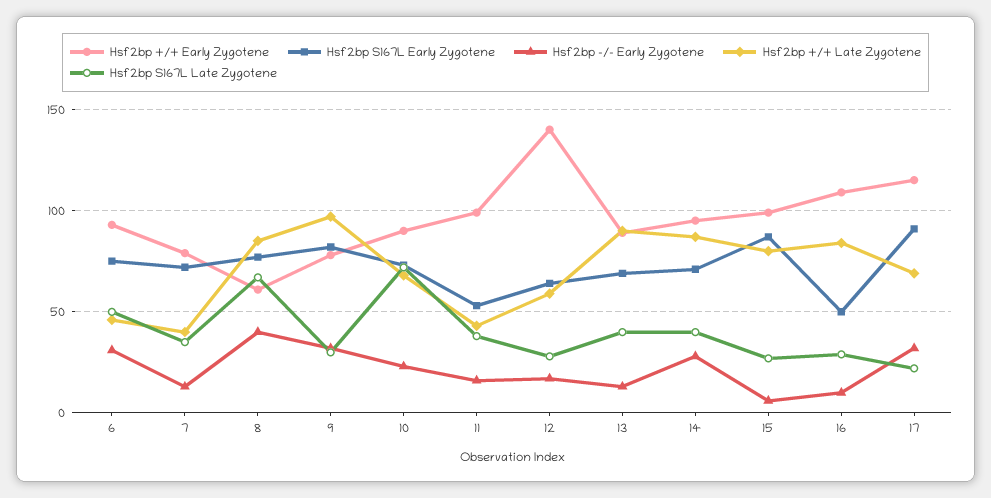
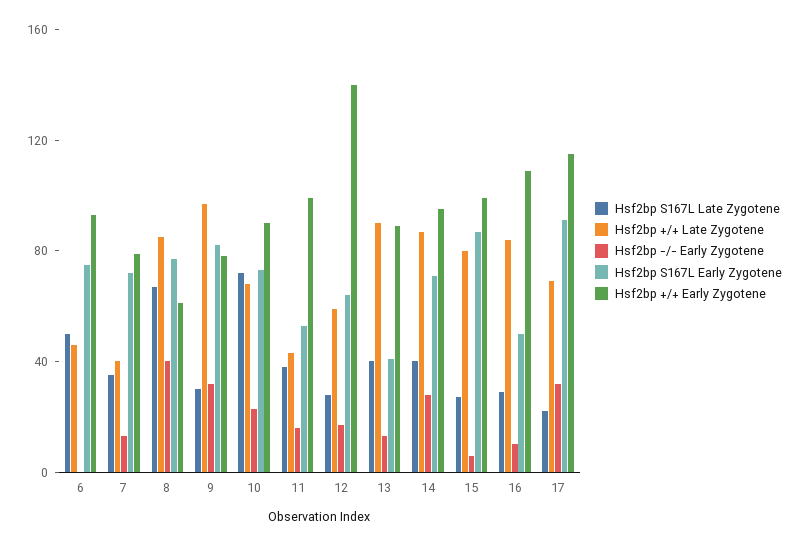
  {
    "Hsf2bp +/+ Early Zygotene": {
      "6": 95,
      "7": 80,
      "8": 60,
      "9": 80,
      "10": 90,
      "11": 100,
      "12": 140,
      "13": 90,
      "14": 95,
      "15": 100,
      "16": 110,
      "17": 115
    },
    "Hsf2bp S167L Early Zygotene": {
      "6": 75,
      "7": 70,
      "8": 75,
      "9": 80,
      "10": 75,
      "11": 55,
      "12": 65,
-     "13": 70,
+     "13": 40,
      "14": 70,
      "15": 85,
      "16": 50,
      "17": 90
    },
    "Hsf2bp -/- Early Zygotene": {
-     "6": 30,
+     "6": 0,
      "7": 15,
      "8": 40,
      "9": 30,
      "10": 25,
      "11": 15,
      "12": 15,
      "13": 15,
      "14": 30,
      "15": 5,
      "16": 10,
      "17": 30
    },
    "Hsf2bp +/+ Late Zygotene": {
      "6": 45,
      "7": 40,
      "8": 85,
      "9": 95,
      "10": 70,
      "11": 45,
      "12": 60,
      "13": 90,
      "14": 85,
      "15": 80,
      "16": 85,
      "17": 70
    },
    "Hsf2bp S167L Late Zygotene": {
      "6": 50,
      "7": 35,
      "8": 65,
      "9": 30,
      "10": 70,
      "11": 40,
      "12": 30,
      "13": 40,
      "14": 40,
      "15": 25,
      "16": 30,
      "17": 20
    }
  }

